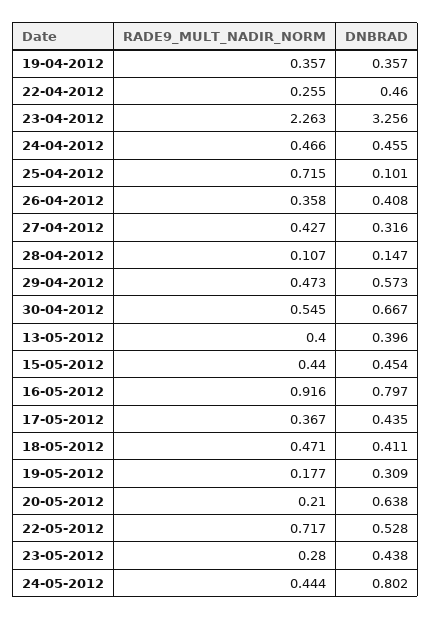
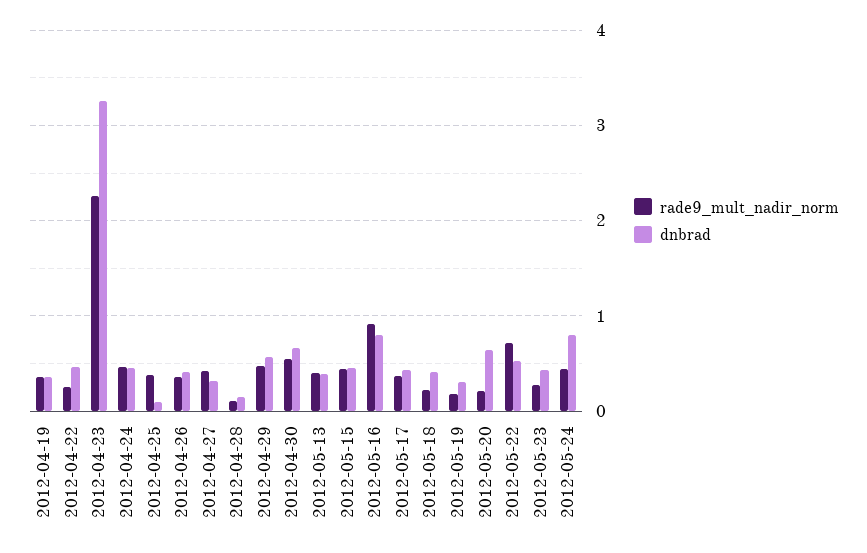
  {
    "RADE9_MULT_NADIR_NORM": {
      "19-04-2012": 0.357,
      "22-04-2012": 0.255,
      "23-04-2012": 2.263,
      "24-04-2012": 0.466,
-     "25-04-2012": 0.715,
+     "25-04-2012": 0.4,
      "26-04-2012": 0.358,
      "27-04-2012": 0.427,
      "28-04-2012": 0.107,
      "29-04-2012": 0.473,
      "30-04-2012": 0.545,
      "13-05-2012": 0.4,
      "15-05-2012": 0.44,
      "16-05-2012": 0.916,
      "17-05-2012": 0.367,
-     "18-05-2012": 0.471,
+     "18-05-2012": 0.2,
      "19-05-2012": 0.177,
      "20-05-2012": 0.21,
      "22-05-2012": 0.717,
      "23-05-2012": 0.28,
      "24-05-2012": 0.444
    },
    "DNBRAD": {
      "19-04-2012": 0.357,
      "22-04-2012": 0.46,
      "23-04-2012": 3.256,
      "24-04-2012": 0.455,
      "25-04-2012": 0.101,
      "26-04-2012": 0.408,
      "27-04-2012": 0.316,
      "28-04-2012": 0.147,
      "29-04-2012": 0.573,
      "30-04-2012": 0.667,
      "13-05-2012": 0.396,
      "15-05-2012": 0.454,
      "16-05-2012": 0.797,
      "17-05-2012": 0.435,
      "18-05-2012": 0.411,
      "19-05-2012": 0.309,
      "20-05-2012": 0.638,
      "22-05-2012": 0.528,
      "23-05-2012": 0.438,
      "24-05-2012": 0.802
    }
  }

